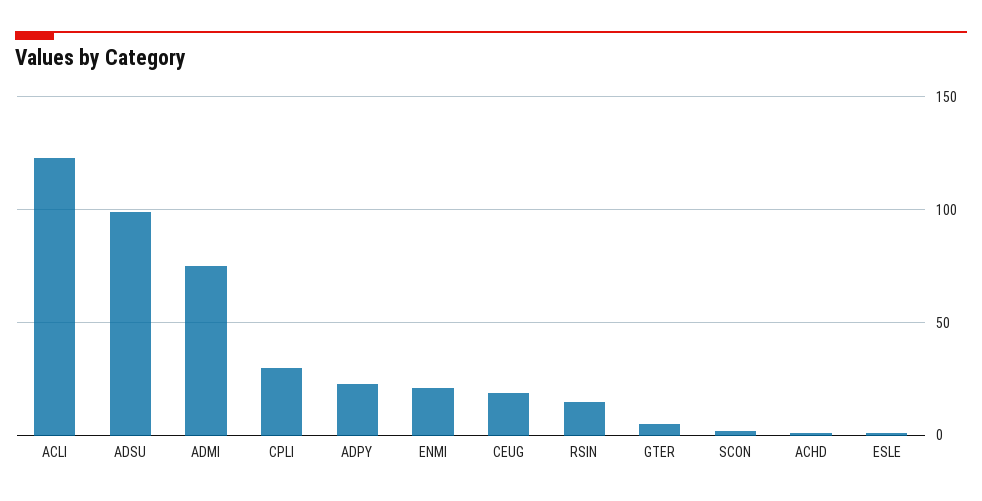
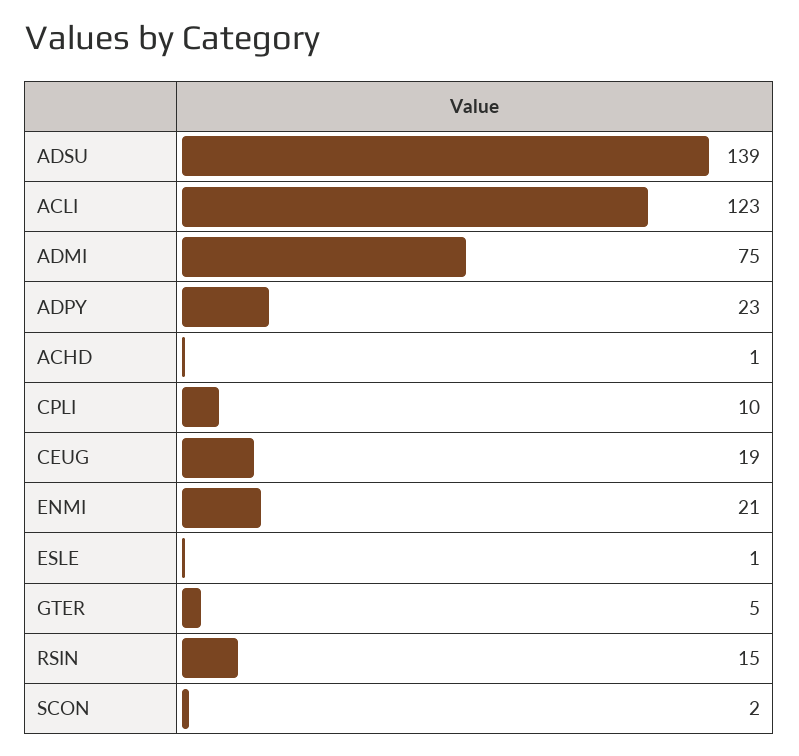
  {
    "ACLI": 123,
-   "ADSU": 100,
+   "ADSU": 139,
    "ADMI": 75,
-   "CPLI": 30,
+   "CPLI": 10,
    "ADPY": 23,
    "ENMI": 21,
    "CEUG": 19,
    "RSIN": 15,
    "GTER": 5,
    "SCON": 2,
    "ACHD": 1,
    "ESLE": 1
  }

